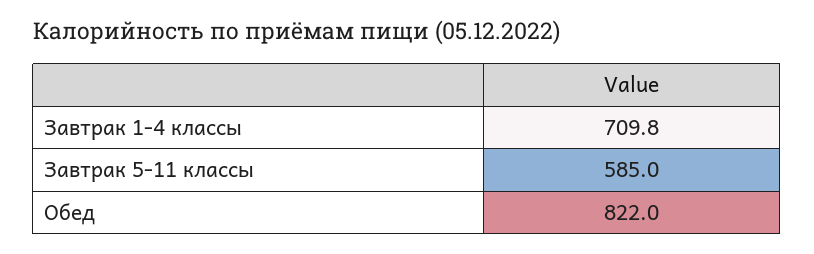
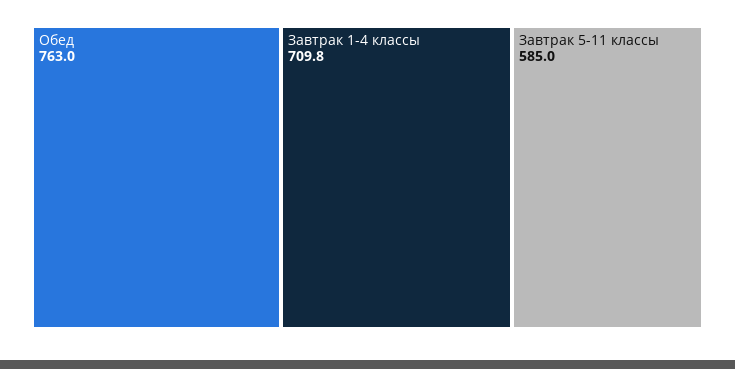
  {
    "Завтрак 1-4 классы": 709.8,
    "Завтрак 5-11 классы": 585,
-   "Обед": 822
+   "Обед": 763
  }

